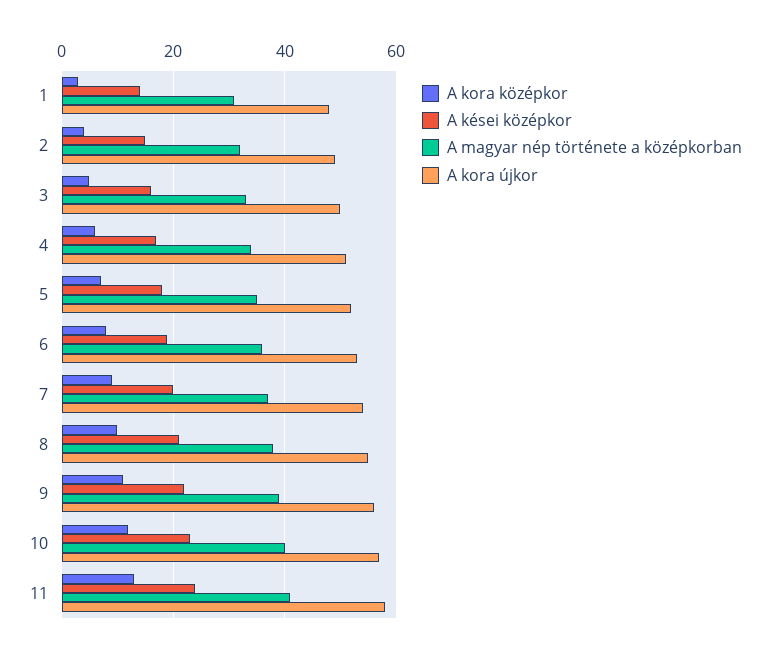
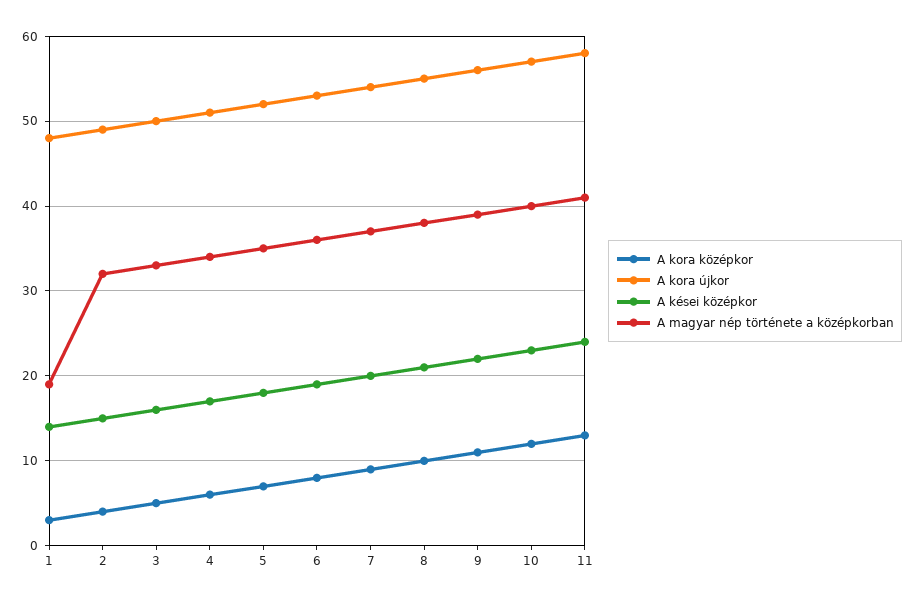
  {
    "A kora középkor": {
      "1": 3,
      "2": 4,
      "3": 5,
      "4": 6,
      "5": 7,
      "6": 8,
      "7": 9,
      "8": 10,
      "9": 11,
      "10": 12,
      "11": 13
    },
    "A kései középkor": {
      "1": 14,
      "2": 15,
      "3": 16,
      "4": 17,
      "5": 18,
      "6": 19,
      "7": 20,
      "8": 21,
      "9": 22,
      "10": 23,
      "11": 24
    },
    "A magyar nép története a középkorban": {
-     "1": 30,
+     "1": 19,
      "2": 32,
      "3": 33,
      "4": 34,
      "5": 35,
      "6": 36,
      "7": 37,
      "8": 38,
      "9": 39,
      "10": 40,
      "11": 41
    },
    "A kora újkor": {
      "1": 48,
      "2": 49,
      "3": 50,
      "4": 51,
      "5": 52,
      "6": 53,
      "7": 54,
      "8": 55,
      "9": 56,
      "10": 57,
      "11": 58
    }
  }

